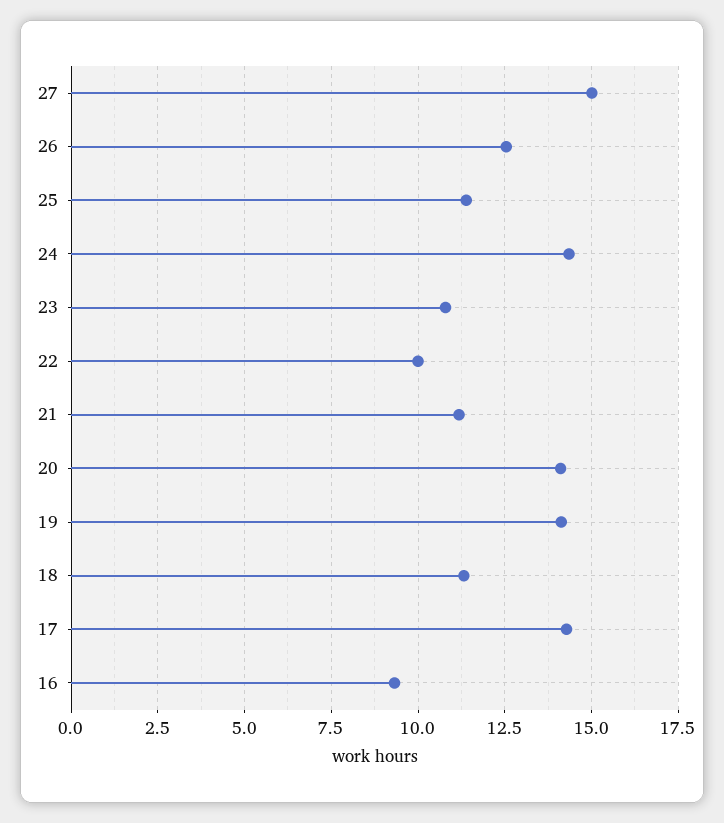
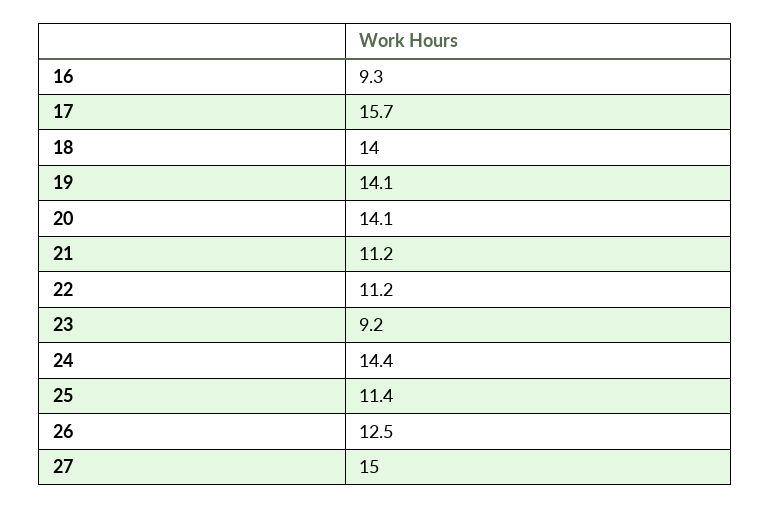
  {
    "27": 15,
    "26": 12.5,
    "25": 11.4,
    "24": 14.4,
-   "23": 10.75,
+   "23": 9.2,
-   "22": 10,
+   "22": 11.2,
    "21": 11.2,
    "20": 14.1,
    "19": 14.1,
-   "18": 11.25,
+   "18": 14,
-   "17": 14.25,
+   "17": 15.7,
    "16": 9.3
  }

